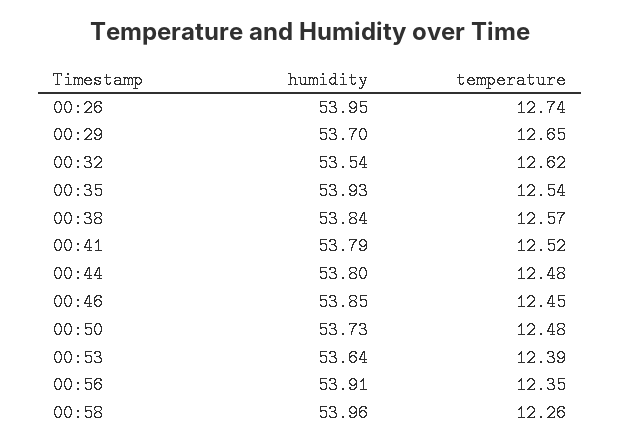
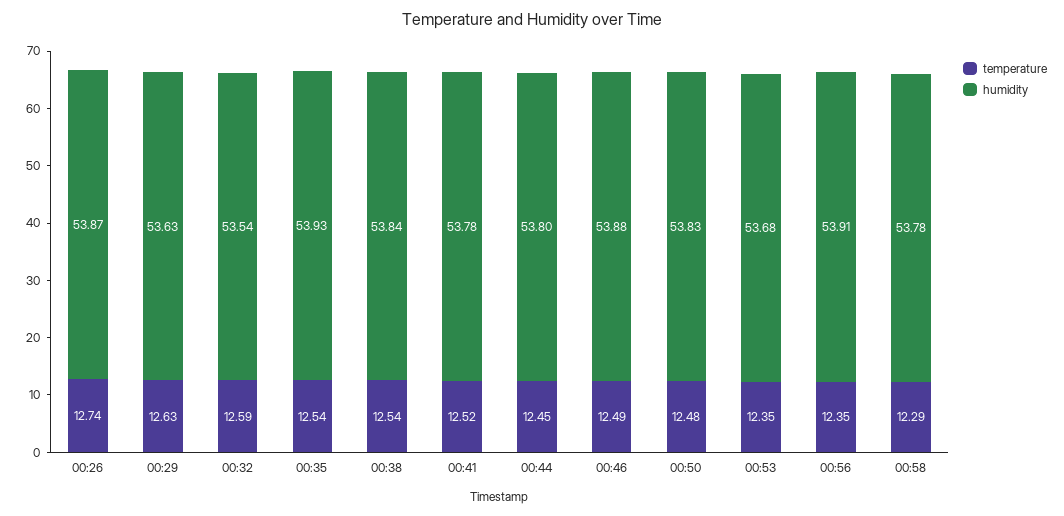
  {
    "humidity": {
-     "00:26": 53.95,
+     "00:26": 53.87,
-     "00:29": 53.7,
+     "00:29": 53.63,
      "00:32": 53.54,
      "00:35": 53.93,
      "00:38": 53.84,
-     "00:41": 53.79,
+     "00:41": 53.78,
      "00:44": 53.8,
-     "00:46": 53.85,
+     "00:46": 53.88,
-     "00:50": 53.73,
+     "00:50": 53.83,
-     "00:53": 53.64,
+     "00:53": 53.68,
      "00:56": 53.91,
-     "00:58": 53.96
+     "00:58": 53.78
    },
    "temperature": {
      "00:26": 12.74,
-     "00:29": 12.65,
+     "00:29": 12.63,
-     "00:32": 12.62,
+     "00:32": 12.59,
      "00:35": 12.54,
-     "00:38": 12.57,
+     "00:38": 12.54,
      "00:41": 12.52,
-     "00:44": 12.48,
+     "00:44": 12.45,
-     "00:46": 12.45,
+     "00:46": 12.49,
      "00:50": 12.48,
-     "00:53": 12.39,
+     "00:53": 12.35,
      "00:56": 12.35,
-     "00:58": 12.26
+     "00:58": 12.29
    }
  }

